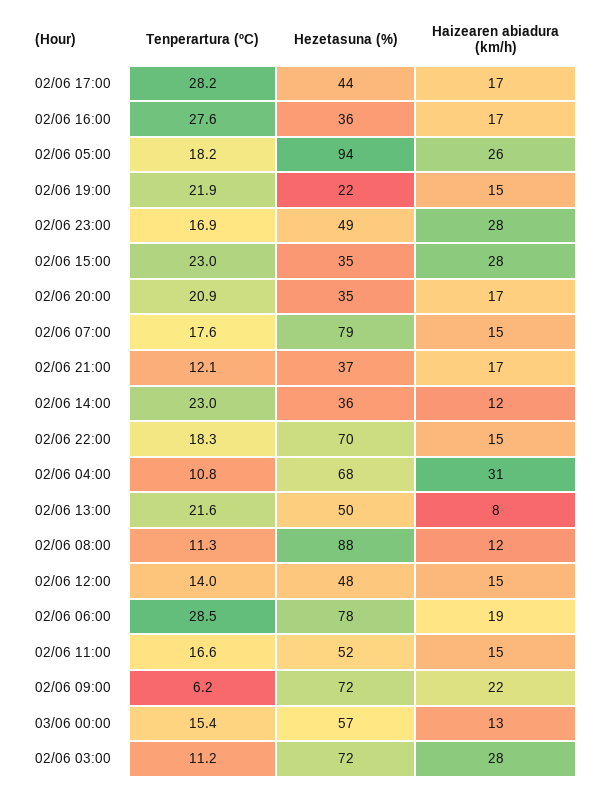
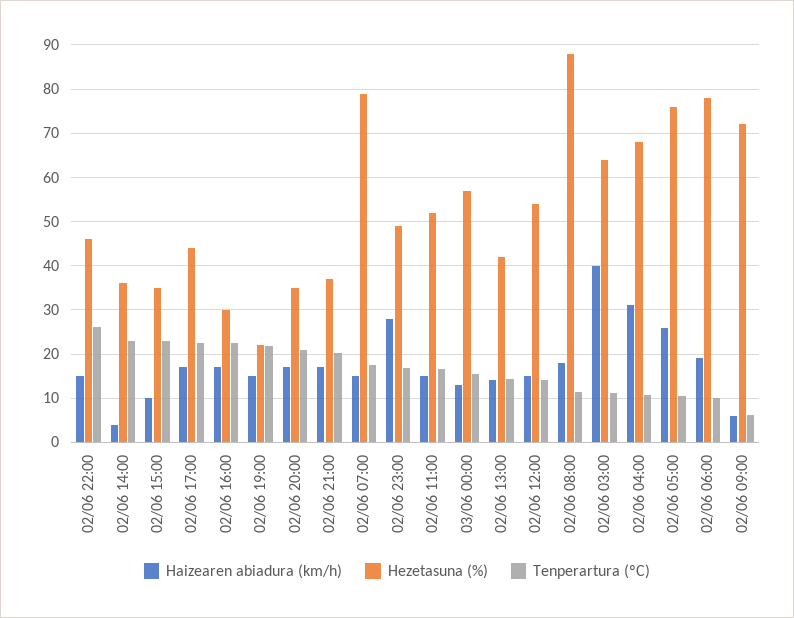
  {
    "Tenperartura (ºC)": {
-     "02/06 17:00": 28.2,
+     "02/06 17:00": 22,
-     "02/06 16:00": 27.6,
+     "02/06 16:00": 22,
-     "02/06 05:00": 18.2,
+     "02/06 05:00": 10,
      "02/06 19:00": 21.9,
      "02/06 23:00": 16.9,
      "02/06 15:00": 23,
      "02/06 20:00": 20.9,
      "02/06 07:00": 17.6,
-     "02/06 21:00": 12.1,
+     "02/06 21:00": 20,
      "02/06 14:00": 23,
-     "02/06 22:00": 18.3,
+     "02/06 22:00": 26,
      "02/06 04:00": 10.8,
-     "02/06 13:00": 21.6,
+     "02/06 13:00": 14,
      "02/06 08:00": 11.3,
      "02/06 12:00": 14,
-     "02/06 06:00": 28.5,
+     "02/06 06:00": 10,
      "02/06 11:00": 16.6,
      "02/06 09:00": 6.2,
      "03/06 00:00": 15.4,
      "02/06 03:00": 11.2
    },
    "Hezetasuna (%)": {
      "02/06 17:00": 44,
-     "02/06 16:00": 36,
+     "02/06 16:00": 30,
-     "02/06 05:00": 94,
+     "02/06 05:00": 76,
      "02/06 19:00": 22,
      "02/06 23:00": 49,
      "02/06 15:00": 35,
      "02/06 20:00": 35,
      "02/06 07:00": 79,
      "02/06 21:00": 37,
      "02/06 14:00": 36,
-     "02/06 22:00": 70,
+     "02/06 22:00": 46,
      "02/06 04:00": 68,
-     "02/06 13:00": 50,
+     "02/06 13:00": 42,
      "02/06 08:00": 88,
-     "02/06 12:00": 48,
+     "02/06 12:00": 54,
      "02/06 06:00": 78,
      "02/06 11:00": 52,
      "02/06 09:00": 72,
      "03/06 00:00": 57,
-     "02/06 03:00": 72
+     "02/06 03:00": 64
    },
    "Haizearen abiadura (km/h)": {
      "02/06 17:00": 17,
      "02/06 16:00": 17,
      "02/06 05:00": 26,
      "02/06 19:00": 15,
      "02/06 23:00": 28,
-     "02/06 15:00": 28,
+     "02/06 15:00": 10,
      "02/06 20:00": 17,
      "02/06 07:00": 15,
      "02/06 21:00": 17,
-     "02/06 14:00": 12,
+     "02/06 14:00": 4,
      "02/06 22:00": 15,
      "02/06 04:00": 31,
-     "02/06 13:00": 8,
+     "02/06 13:00": 14,
-     "02/06 08:00": 12,
+     "02/06 08:00": 18,
      "02/06 12:00": 15,
      "02/06 06:00": 19,
      "02/06 11:00": 15,
-     "02/06 09:00": 22,
+     "02/06 09:00": 6,
      "03/06 00:00": 13,
-     "02/06 03:00": 28
+     "02/06 03:00": 40
    }
  }

